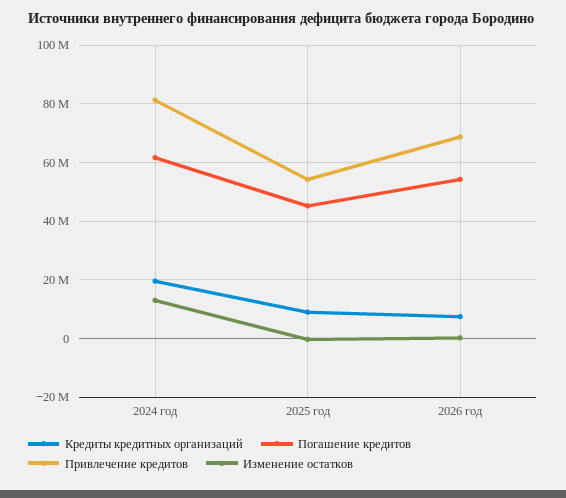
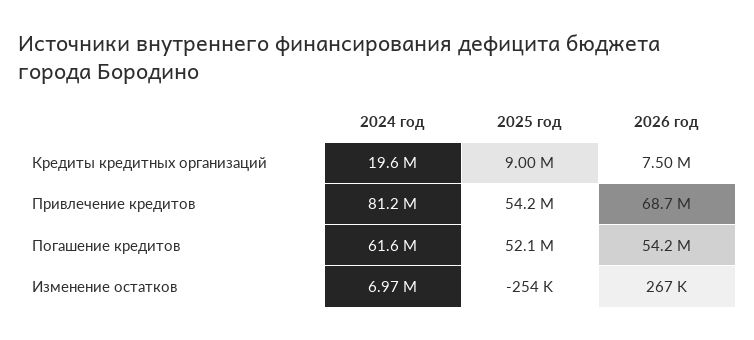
  {
    "Кредиты кредитных организаций": {
      "2024 год": 19600000,
      "2025 год": 9000000,
      "2026 год": 7500000
    },
    "Погашение кредитов": {
      "2024 год": 61600000,
-     "2025 год": 45000000,
+     "2025 год": 52100000,
      "2026 год": 54200000
    },
    "Привлечение кредитов": {
      "2024 год": 81200000,
      "2025 год": 54200000,
      "2026 год": 68700000
    },
    "Изменение остатков": {
-     "2024 год": 12500000,
+     "2024 год": 6970000,
      "2025 год": -254000,
      "2026 год": 267000
    }
  }

